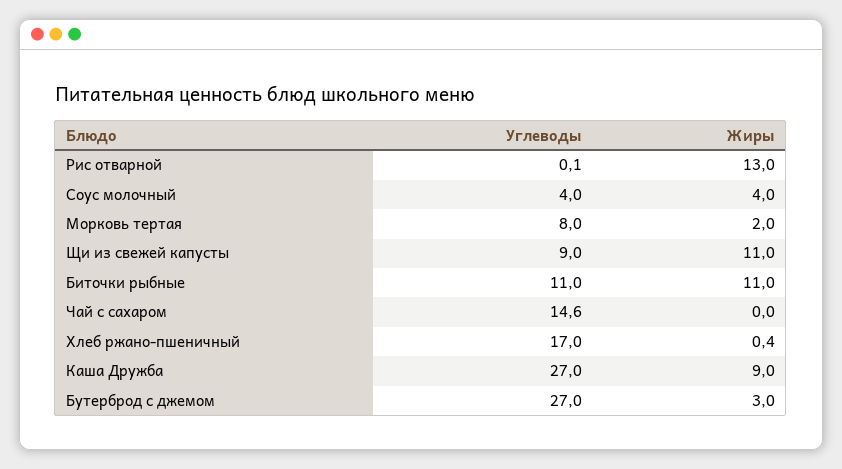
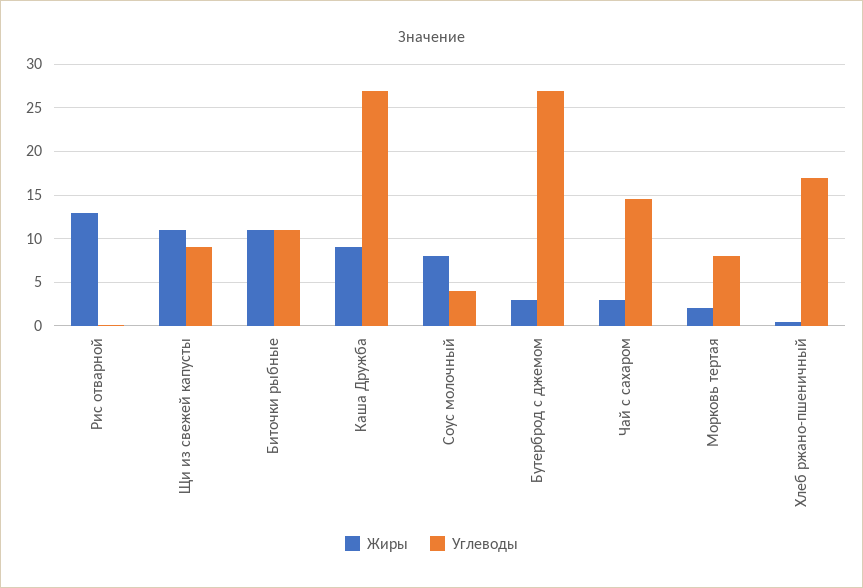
  {
    "Углеводы": {
      "Рис отварной": 0.1,
      "Соус молочный": 4,
      "Морковь тертая": 8,
      "Щи из свежей капусты": 9,
      "Биточки рыбные": 11,
      "Чай с сахаром": 14.6,
      "Хлеб ржано-пшеничный": 17,
      "Каша Дружба": 27,
      "Бутерброд с джемом": 27
    },
    "Жиры": {
      "Рис отварной": 13,
-     "Соус молочный": 4,
+     "Соус молочный": 8,
      "Морковь тертая": 2,
      "Щи из свежей капусты": 11,
      "Биточки рыбные": 11,
-     "Чай с сахаром": 0,
+     "Чай с сахаром": 3,
      "Хлеб ржано-пшеничный": 0.4,
      "Каша Дружба": 9,
      "Бутерброд с джемом": 3
    }
  }

